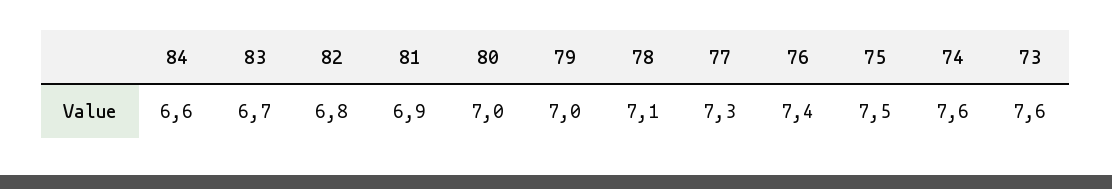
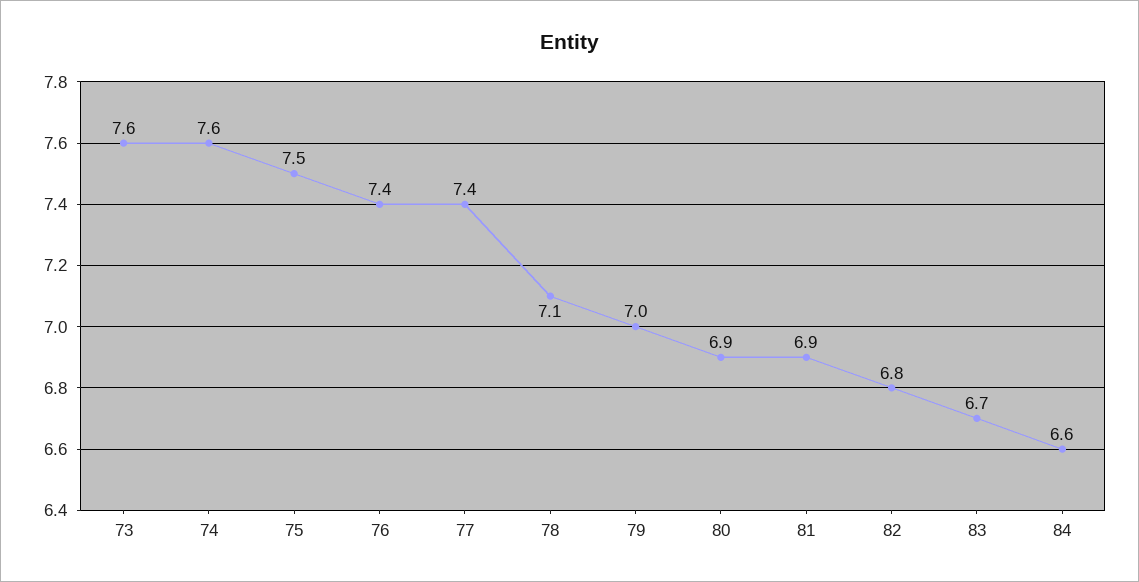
  {
    "84": 6.6,
    "83": 6.7,
    "82": 6.8,
    "81": 6.9,
-   "80": 7,
+   "80": 6.9,
    "79": 7,
    "78": 7.1,
-   "77": 7.3,
+   "77": 7.4,
    "76": 7.4,
    "75": 7.5,
    "74": 7.6,
    "73": 7.6
  }

